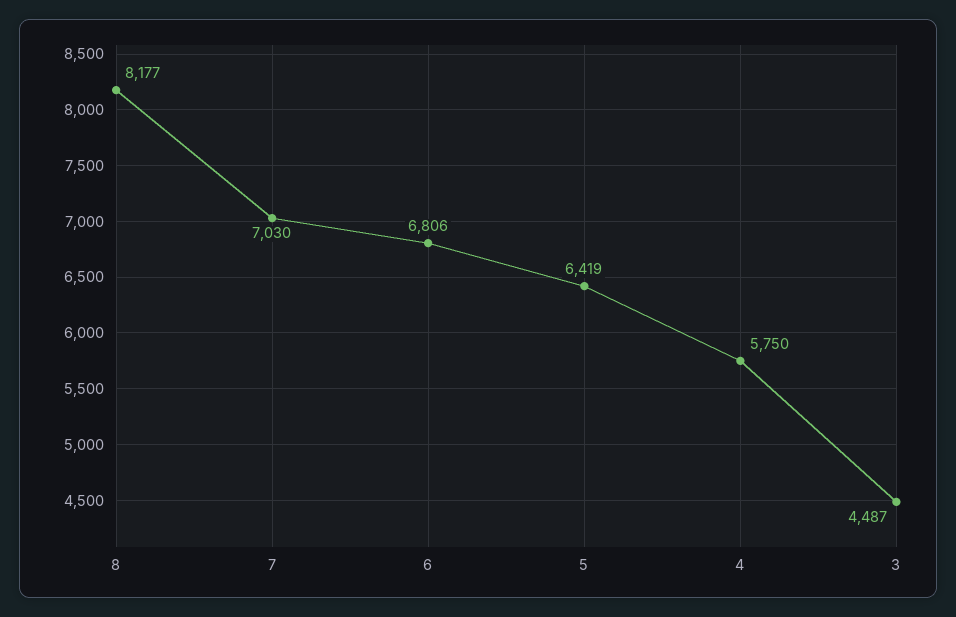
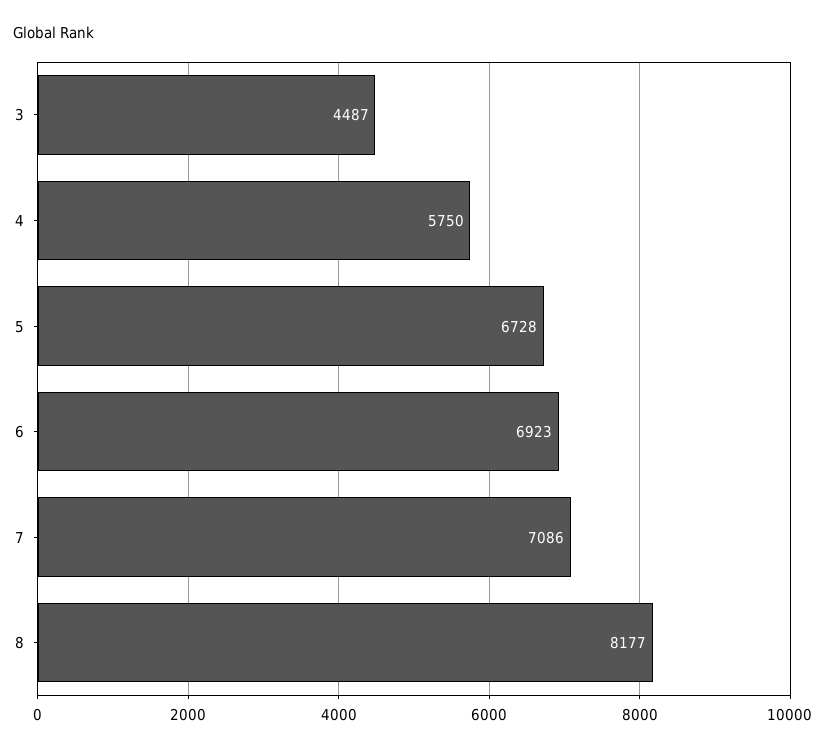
  {
    "8": 8177,
-   "7": 7030,
+   "7": 7086,
-   "6": 6806,
+   "6": 6923,
-   "5": 6419,
+   "5": 6728,
    "4": 5750,
    "3": 4487
  }

